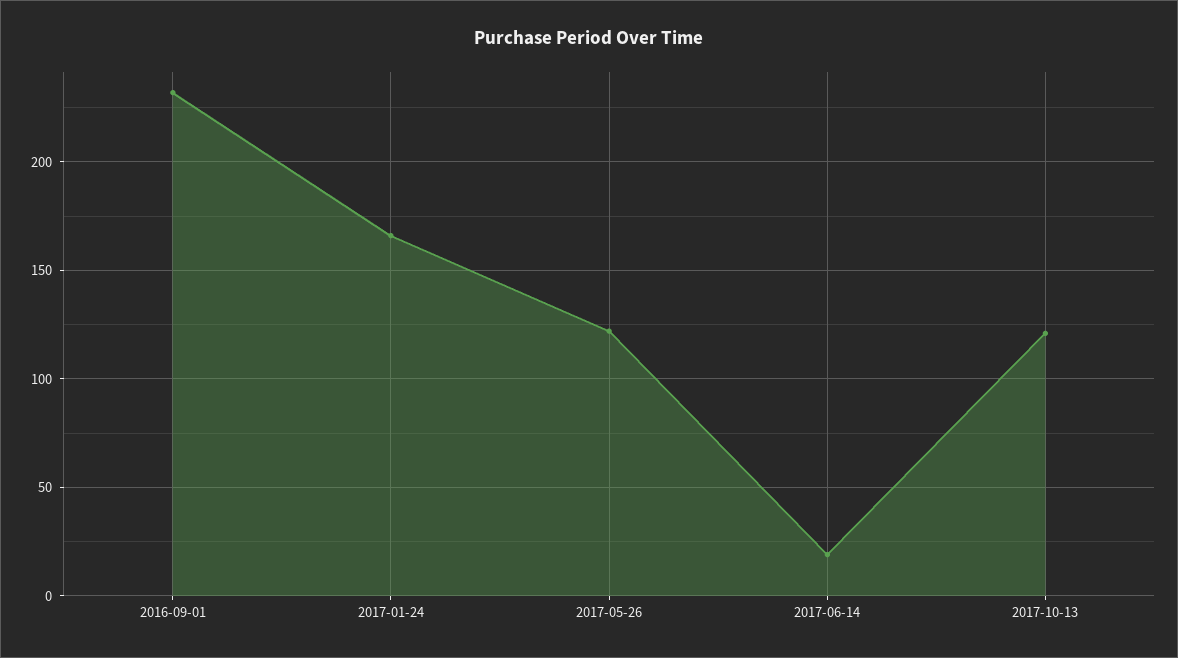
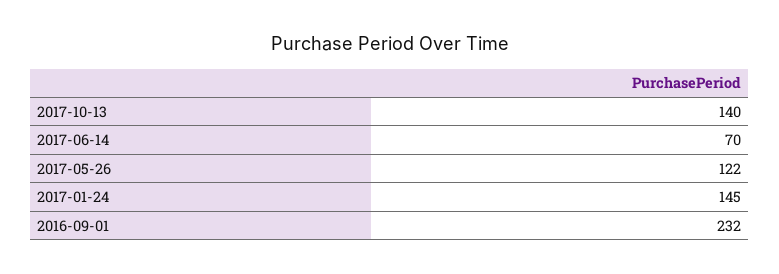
  {
    "2016-09-01": 232,
-   "2017-01-24": 165,
+   "2017-01-24": 145,
    "2017-05-26": 122,
-   "2017-06-14": 20,
+   "2017-06-14": 70,
-   "2017-10-13": 120
+   "2017-10-13": 140
  }

